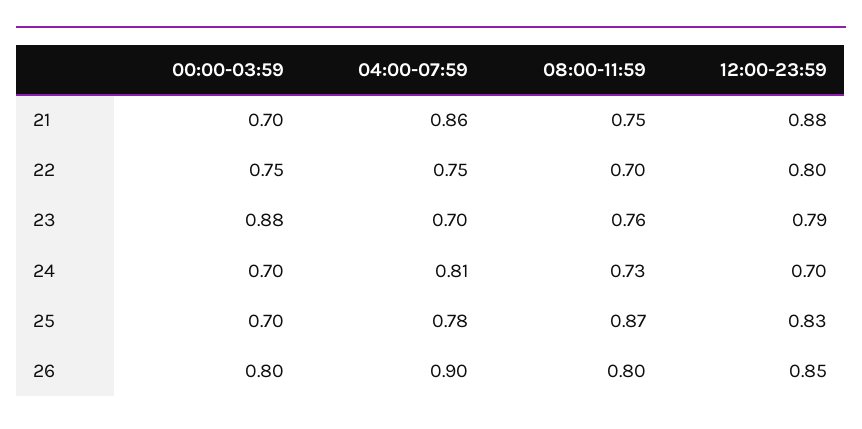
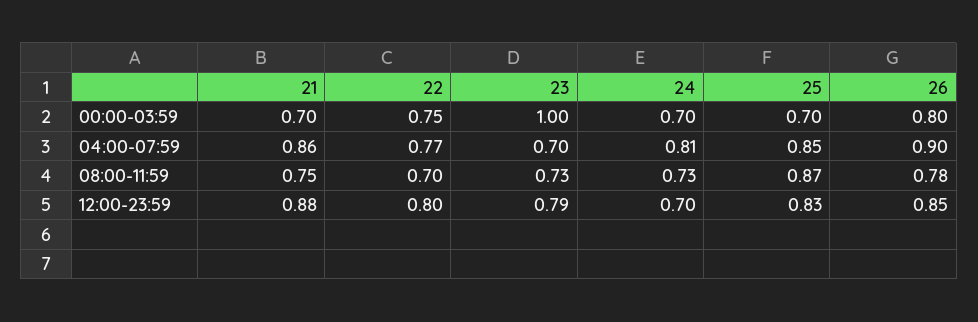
  {
    "00:00-03:59": {
      "21": 0.7,
      "22": 0.75,
-     "23": 0.88,
+     "23": 1,
      "24": 0.7,
      "25": 0.7,
      "26": 0.8
    },
    "04:00-07:59": {
      "21": 0.86,
-     "22": 0.75,
+     "22": 0.77,
      "23": 0.7,
      "24": 0.81,
-     "25": 0.78,
+     "25": 0.85,
      "26": 0.9
    },
    "08:00-11:59": {
      "21": 0.75,
      "22": 0.7,
-     "23": 0.76,
+     "23": 0.73,
      "24": 0.73,
      "25": 0.87,
-     "26": 0.8
+     "26": 0.78
    },
    "12:00-23:59": {
      "21": 0.88,
      "22": 0.8,
      "23": 0.79,
      "24": 0.7,
      "25": 0.83,
      "26": 0.85
    }
  }

